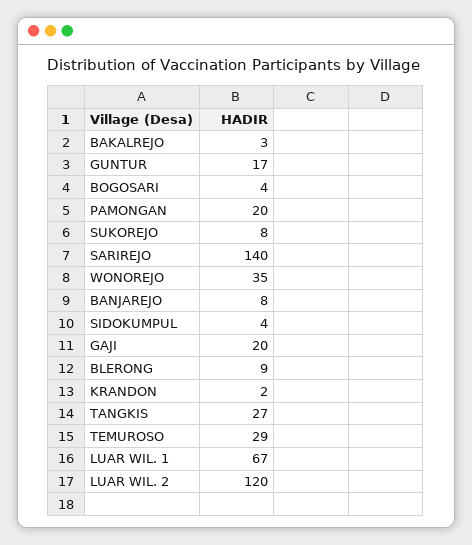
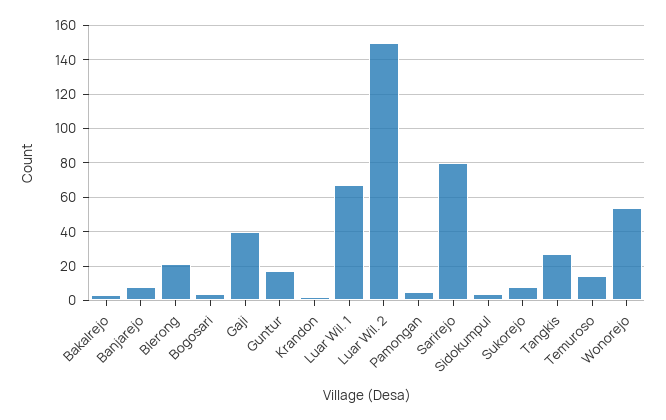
  {
    "BAKALREJO": 3,
    "GUNTUR": 17,
    "BOGOSARI": 4,
-   "PAMONGAN": 20,
+   "PAMONGAN": 5,
    "SUKOREJO": 8,
-   "SARIREJO": 140,
+   "SARIREJO": 80,
-   "WONOREJO": 35,
+   "WONOREJO": 55,
    "BANJAREJO": 8,
    "SIDOKUMPUL": 4,
-   "GAJI": 20,
+   "GAJI": 40,
-   "BLERONG": 9,
+   "BLERONG": 20,
    "KRANDON": 2,
    "TANGKIS": 27,
-   "TEMUROSO": 29,
+   "TEMUROSO": 15,
    "LUAR WIL. 1": 67,
-   "LUAR WIL. 2": 120
+   "LUAR WIL. 2": 150
  }

